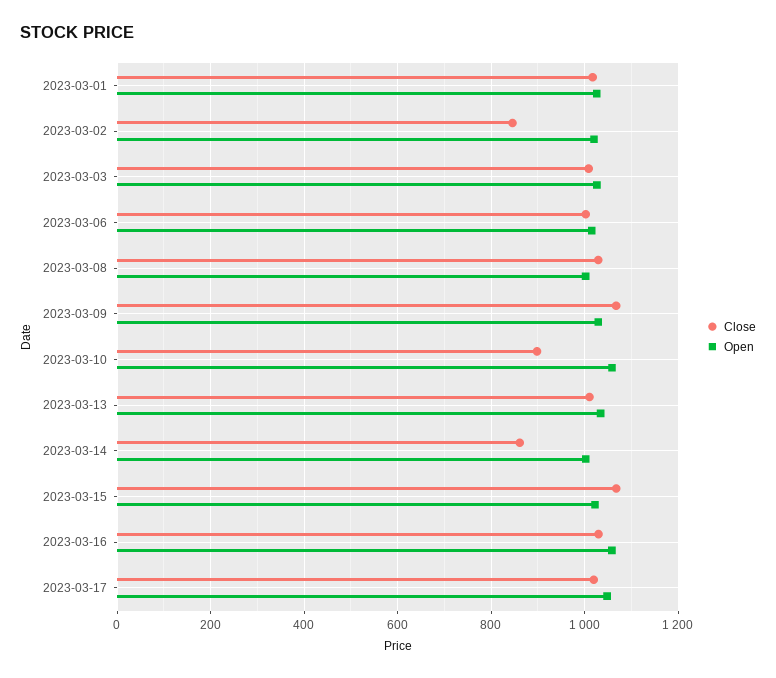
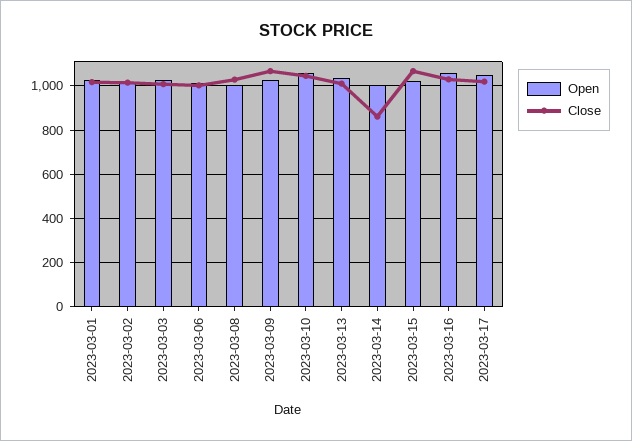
  {
    "Close": {
      "2023-03-01": 1020,
-     "2023-03-02": 840,
+     "2023-03-02": 1000,
      "2023-03-03": 1000,
      "2023-03-06": 1000,
      "2023-03-08": 1020,
      "2023-03-09": 1060,
-     "2023-03-10": 900,
+     "2023-03-10": 1050,
      "2023-03-13": 1020,
      "2023-03-14": 860,
      "2023-03-15": 1060,
      "2023-03-16": 1020,
      "2023-03-17": 1020
    },
    "Open": {
      "2023-03-01": 1020,
      "2023-03-02": 1020,
      "2023-03-03": 1020,
      "2023-03-06": 1020,
      "2023-03-08": 1000,
      "2023-03-09": 1020,
      "2023-03-10": 1060,
      "2023-03-13": 1040,
      "2023-03-14": 1000,
      "2023-03-15": 1020,
      "2023-03-16": 1060,
      "2023-03-17": 1040
    }
  }

